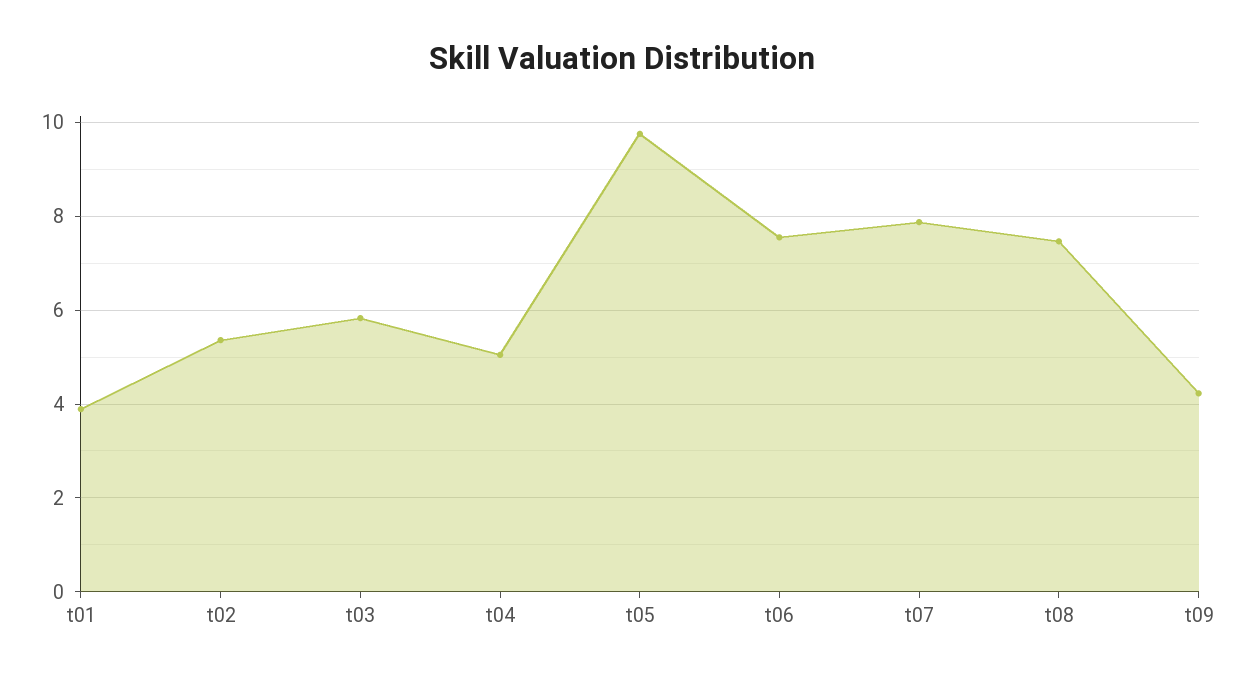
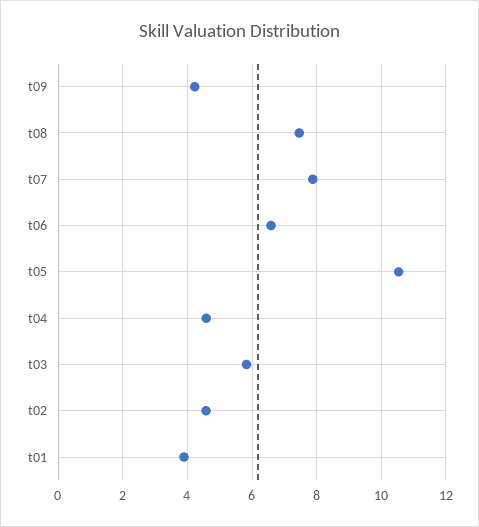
  {
    "t01": 3.8,
-   "t02": 5.4,
+   "t02": 4.6,
    "t03": 5.8,
-   "t04": 5,
+   "t04": 4.6,
-   "t05": 9.8,
+   "t05": 10.6,
-   "t06": 7.6,
+   "t06": 6.6,
    "t07": 7.8,
    "t08": 7.4,
    "t09": 4.2
  }

